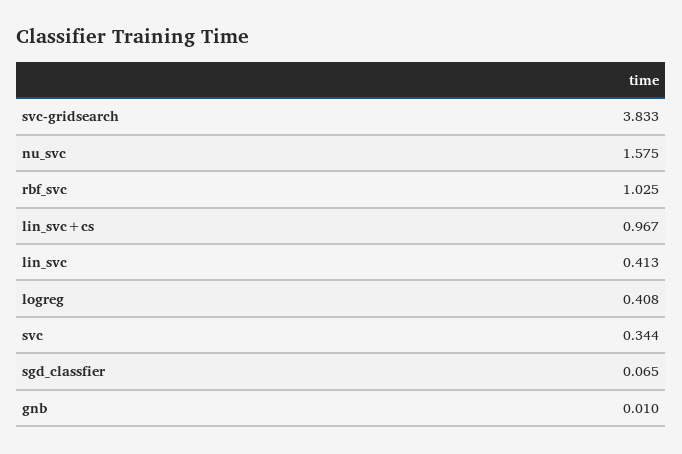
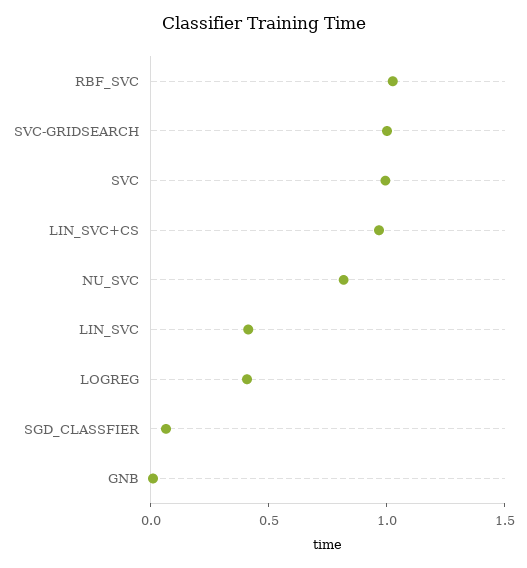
  {
-   "svc-gridsearch": 3.833,
+   "svc-gridsearch": 1,
-   "nu_svc": 1.575,
+   "nu_svc": 0.8,
    "rbf_svc": 1.025,
    "lin_svc+cs": 0.967,
    "lin_svc": 0.413,
    "logreg": 0.408,
-   "svc": 0.344,
+   "svc": 1,
    "sgd_classfier": 0.065,
    "gnb": 0.01
  }

